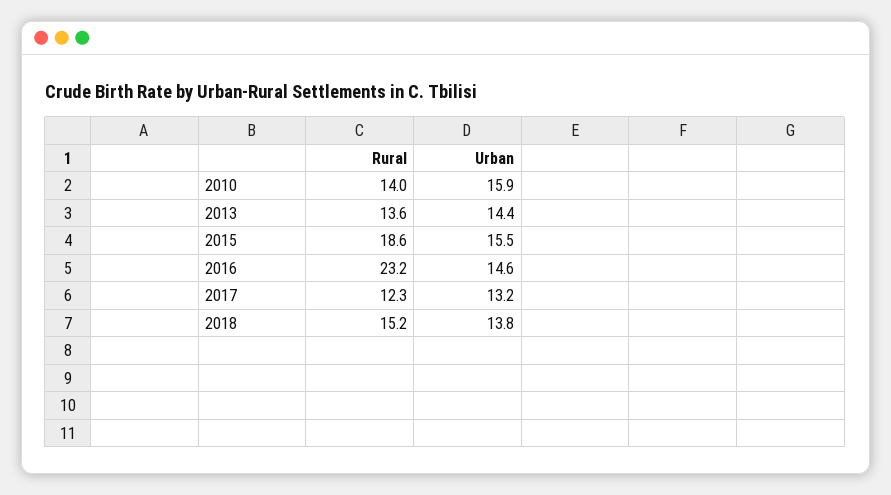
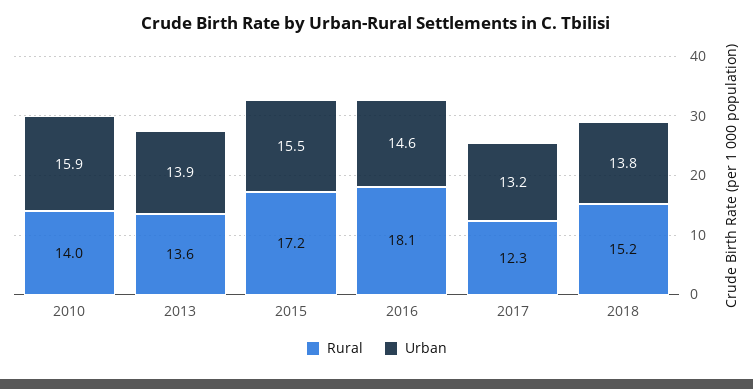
  {
    "Rural": {
      "2010": 14,
      "2013": 13.6,
-     "2015": 18.6,
+     "2015": 17.2,
-     "2016": 23.2,
+     "2016": 18.1,
      "2017": 12.3,
      "2018": 15.2
    },
    "Urban": {
      "2010": 15.9,
-     "2013": 14.4,
+     "2013": 13.9,
      "2015": 15.5,
      "2016": 14.6,
      "2017": 13.2,
      "2018": 13.8
    }
  }

